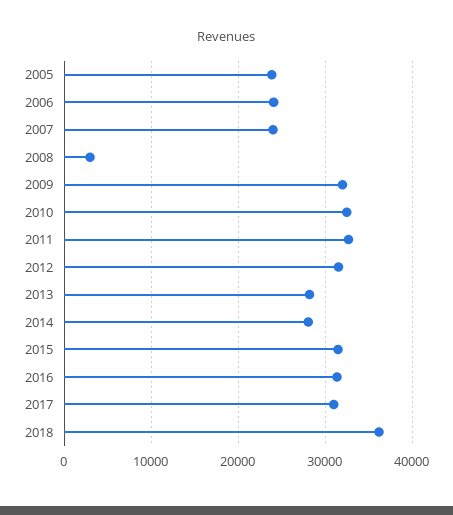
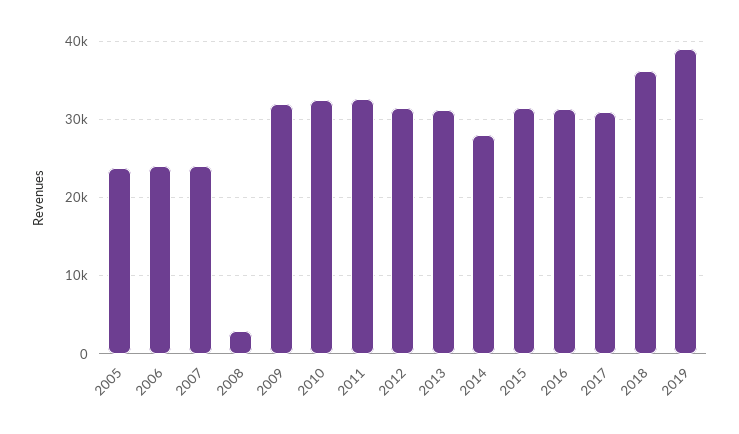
  {
    "2005": 24000,
    "2006": 24000,
    "2007": 24000,
    "2008": 3000,
    "2009": 32000,
    "2010": 32000,
    "2011": 33000,
    "2012": 32000,
-   "2013": 28000,
+   "2013": 31000,
    "2014": 28000,
    "2015": 31000,
    "2016": 31000,
    "2017": 31000,
-   "2018": 36000
+   "2018": 36000,
+   "2019": 39000
  }

